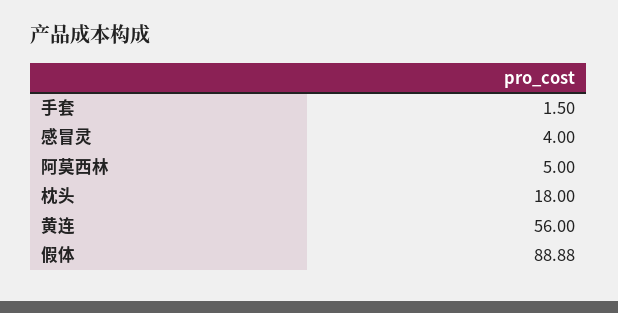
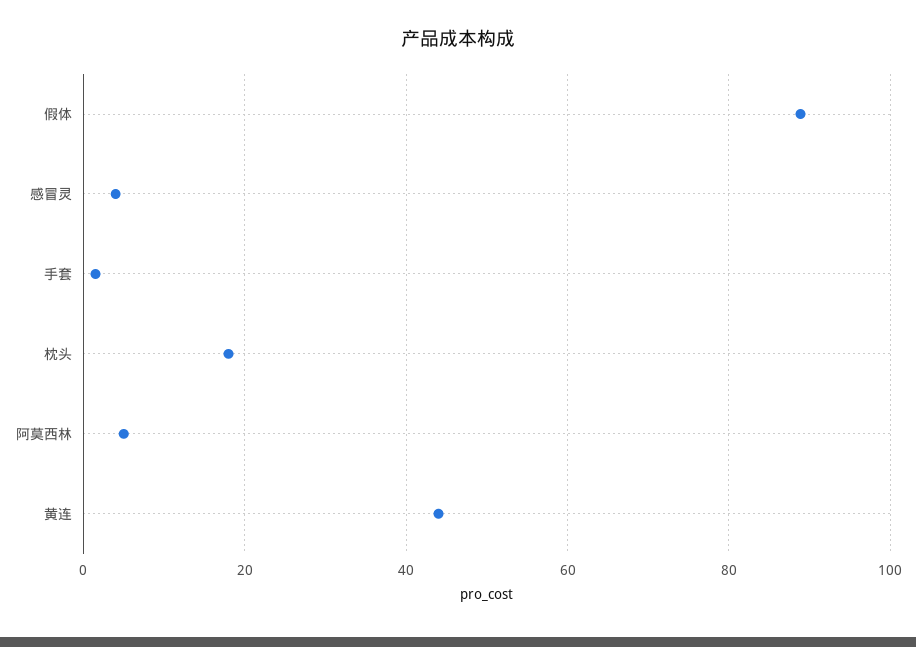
  {
    "手套": 1.5,
    "感冒灵": 4,
    "阿莫西林": 5,
    "枕头": 18,
-   "黄连": 56,
+   "黄连": 44,
    "假体": 88.88
  }

